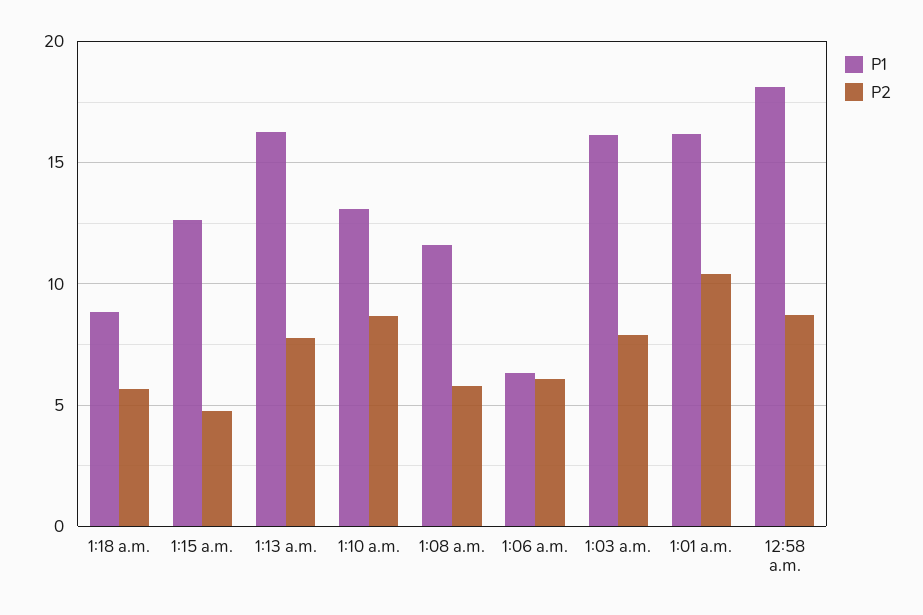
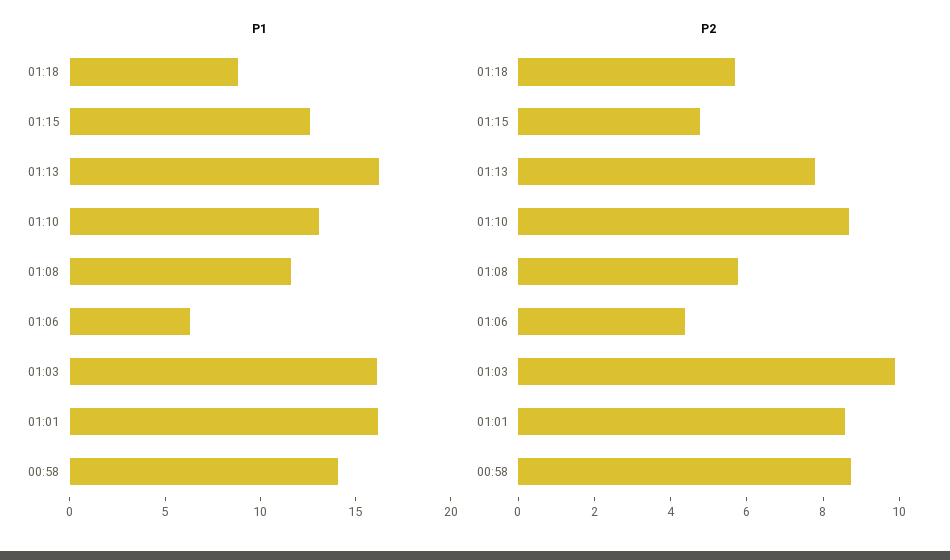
  {
    "P1": {
      "1:18 a.m.": 9,
      "1:15 a.m.": 12.5,
      "1:13 a.m.": 16.5,
      "1:10 a.m.": 13,
      "1:08 a.m.": 11.5,
      "1:06 a.m.": 6.5,
      "1:03 a.m.": 16,
      "1:01 a.m.": 16,
-     "12:58 a.m.": 18
+     "12:58 a.m.": 14
    },
    "P2": {
      "1:18 a.m.": 5.5,
      "1:15 a.m.": 5,
      "1:13 a.m.": 8,
      "1:10 a.m.": 8.5,
      "1:08 a.m.": 6,
-     "1:06 a.m.": 6,
+     "1:06 a.m.": 4.5,
-     "1:03 a.m.": 8,
+     "1:03 a.m.": 10,
-     "1:01 a.m.": 10.5,
+     "1:01 a.m.": 8.5,
      "12:58 a.m.": 8.5
    }
  }

